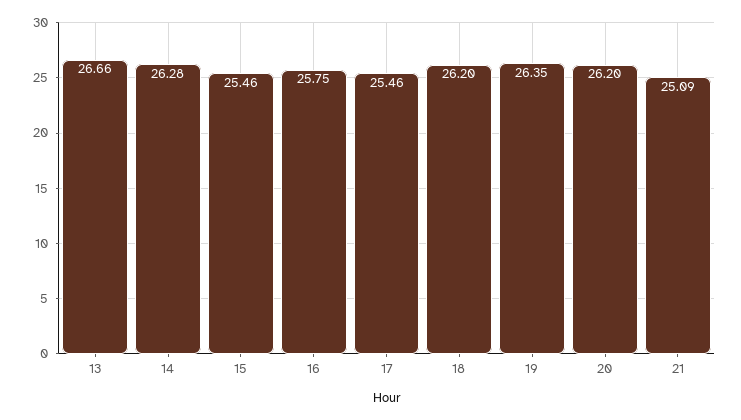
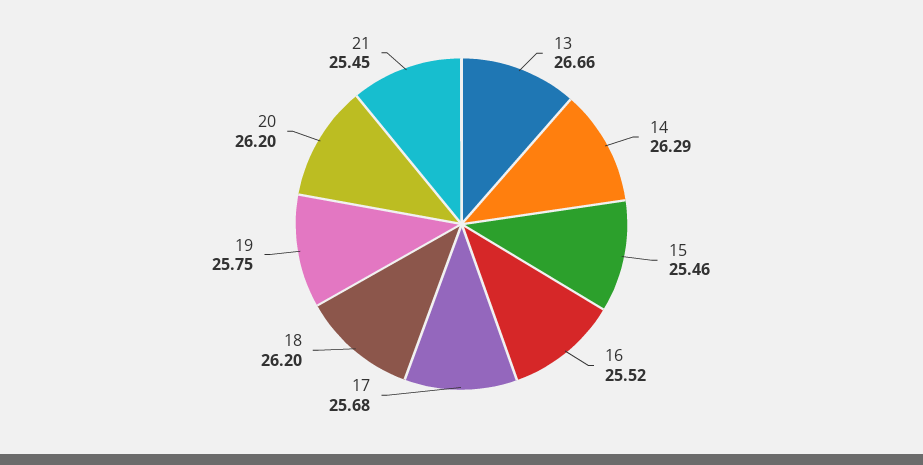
  {
    "13": 26.66,
-   "14": 26.28,
+   "14": 26.29,
    "15": 25.46,
-   "16": 25.75,
+   "16": 25.52,
-   "17": 25.46,
+   "17": 25.68,
    "18": 26.2,
-   "19": 26.35,
+   "19": 25.75,
    "20": 26.2,
-   "21": 25.09
+   "21": 25.45
  }

